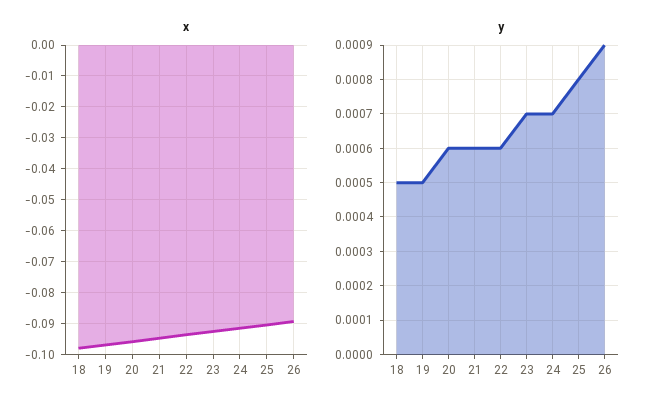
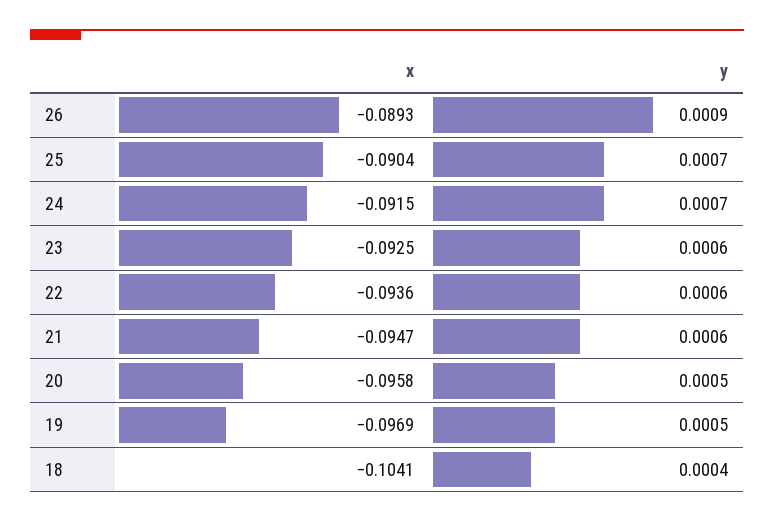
  {
    "x": {
-     "18": -0.098,
+     "18": -0.1041,
      "19": -0.0969,
      "20": -0.0958,
      "21": -0.0947,
      "22": -0.0936,
      "23": -0.0925,
      "24": -0.0915,
      "25": -0.0904,
      "26": -0.0893
    },
    "y": {
-     "18": 0.0005,
+     "18": 0.0004,
      "19": 0.0005,
-     "20": 0.0006,
+     "20": 0.0005,
      "21": 0.0006,
      "22": 0.0006,
-     "23": 0.0007,
+     "23": 0.0006,
      "24": 0.0007,
-     "25": 0.0008,
+     "25": 0.0007,
      "26": 0.0009
    }
  }

